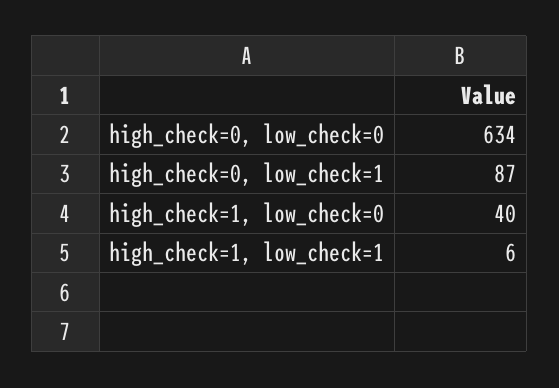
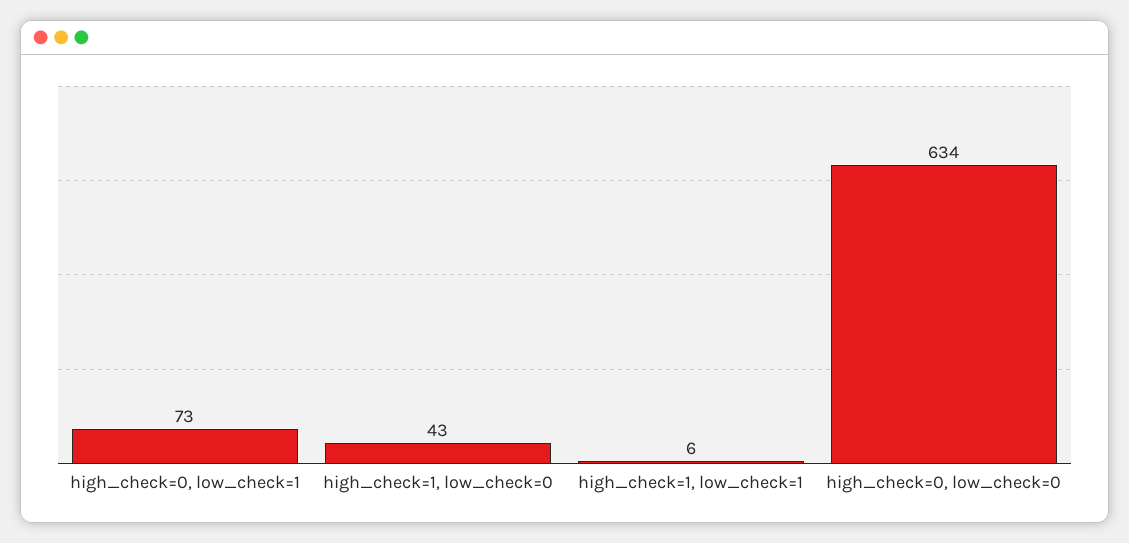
  {
    "high_check=0, low_check=0": 634,
-   "high_check=0, low_check=1": 87,
+   "high_check=0, low_check=1": 73,
-   "high_check=1, low_check=0": 40,
+   "high_check=1, low_check=0": 43,
    "high_check=1, low_check=1": 6
  }

